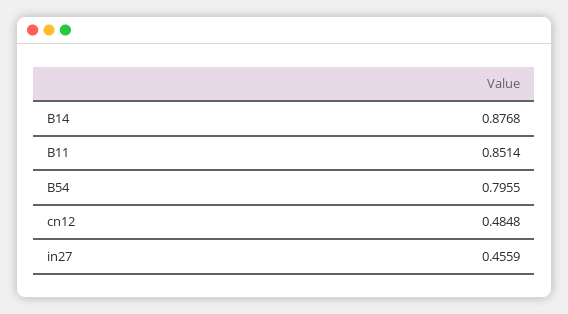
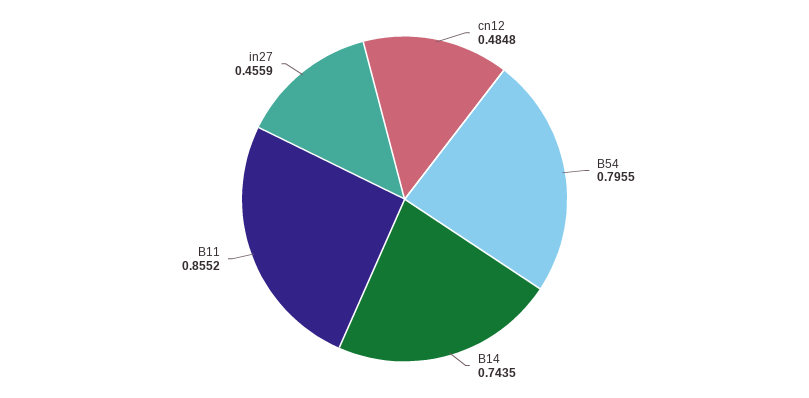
  {
-   "B14": 0.8768,
+   "B14": 0.7435,
-   "B11": 0.8514,
+   "B11": 0.8552,
    "B54": 0.7955,
    "cn12": 0.4848,
    "in27": 0.4559
  }

